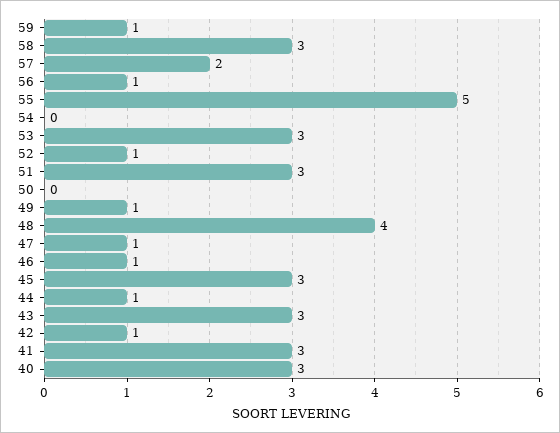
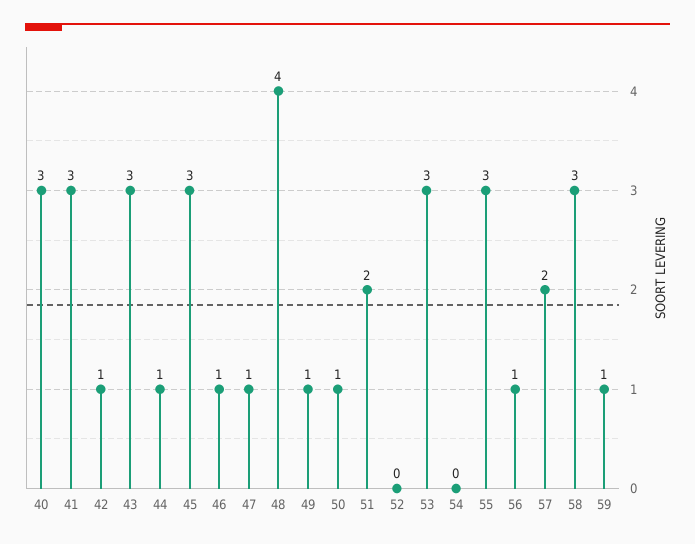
  {
    "59": 1,
    "58": 3,
    "57": 2,
    "56": 1,
-   "55": 5,
+   "55": 3,
    "54": 0,
    "53": 3,
-   "52": 1,
+   "52": 0,
-   "51": 3,
+   "51": 2,
-   "50": 0,
+   "50": 1,
    "49": 1,
    "48": 4,
    "47": 1,
    "46": 1,
    "45": 3,
    "44": 1,
    "43": 3,
    "42": 1,
    "41": 3,
    "40": 3
  }

